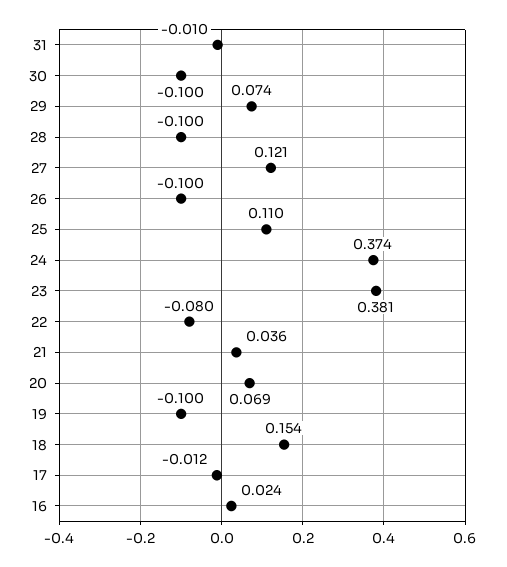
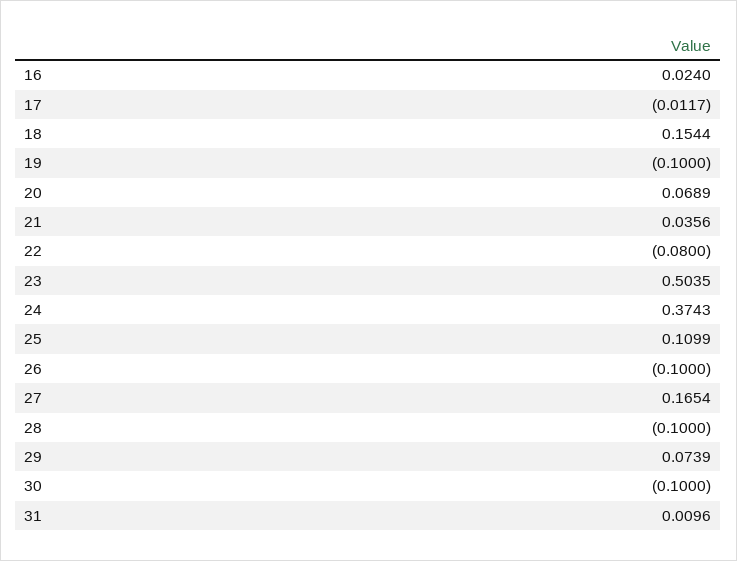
  {
-   "31": -0.01,
+   "31": 0.0096,
    "30": -0.1,
    "29": 0.0739,
    "28": -0.1,
-   "27": 0.121,
+   "27": 0.1654,
    "26": -0.1,
    "25": 0.1099,
    "24": 0.3743,
-   "23": 0.381,
+   "23": 0.5035,
    "22": -0.08,
    "21": 0.0356,
    "20": 0.0689,
    "19": -0.1,
    "18": 0.1544,
    "17": -0.0117,
    "16": 0.024
  }

